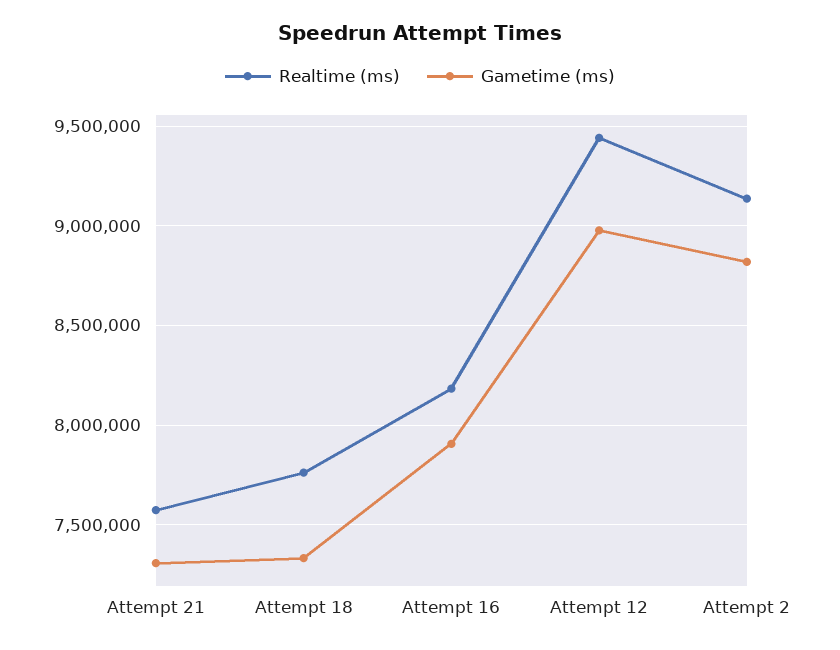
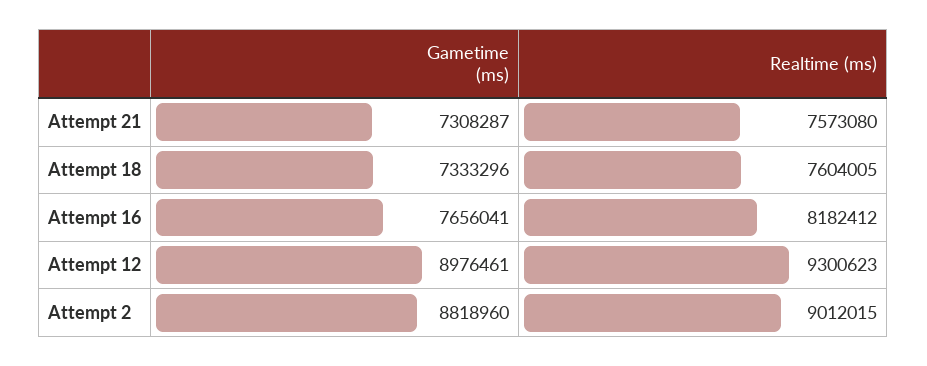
  {
    "Realtime (ms)": {
      "Attempt 21": 7573080,
-     "Attempt 18": 7750000,
+     "Attempt 18": 7604005,
      "Attempt 16": 8182412,
-     "Attempt 12": 9450000,
+     "Attempt 12": 9300623,
-     "Attempt 2": 9150000
+     "Attempt 2": 9012015
    },
    "Gametime (ms)": {
      "Attempt 21": 7308287,
      "Attempt 18": 7333296,
-     "Attempt 16": 7900000,
+     "Attempt 16": 7656041,
      "Attempt 12": 8976461,
      "Attempt 2": 8818960
    }
  }

